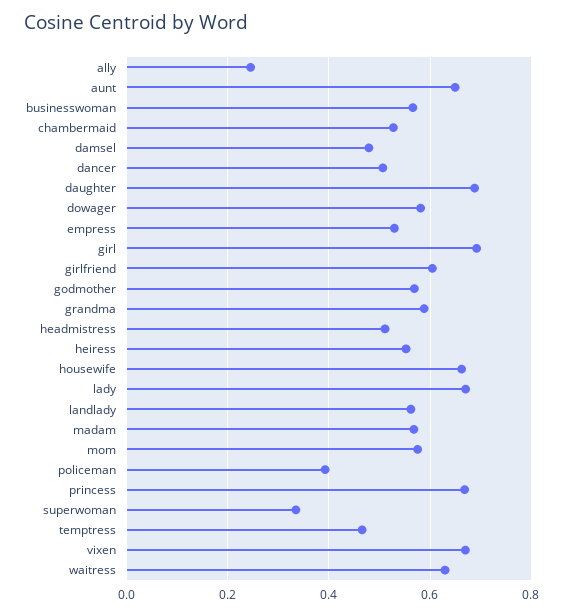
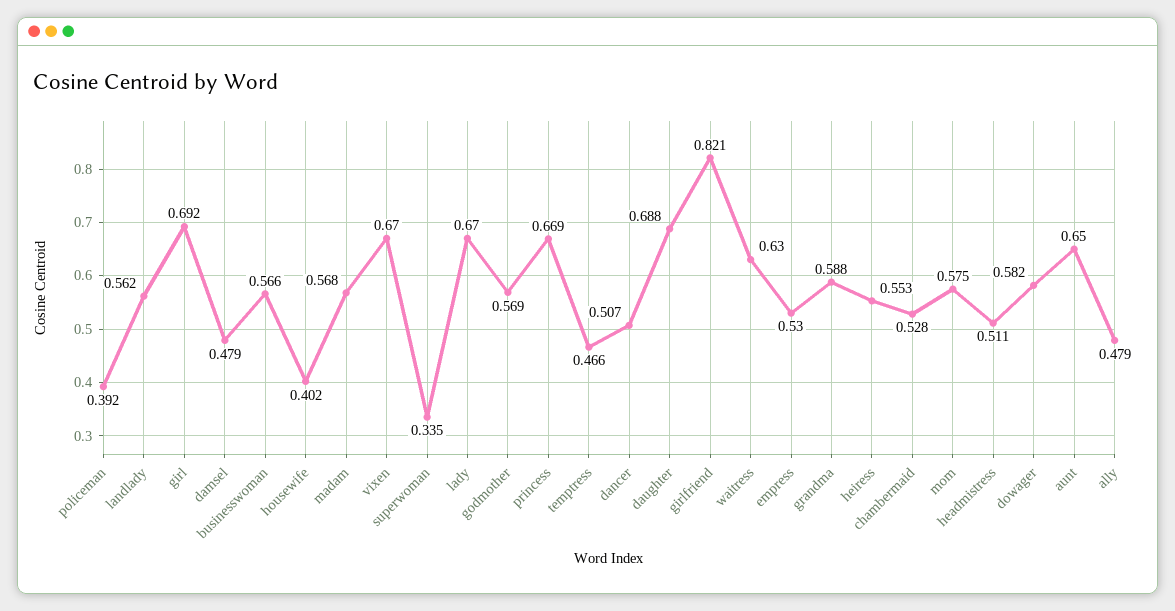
  {
-   "ally": 0.24,
+   "ally": 0.479,
    "aunt": 0.65,
    "businesswoman": 0.566,
    "chambermaid": 0.528,
    "damsel": 0.479,
    "dancer": 0.507,
    "daughter": 0.688,
    "dowager": 0.582,
    "empress": 0.53,
    "girl": 0.692,
-   "girlfriend": 0.6,
+   "girlfriend": 0.821,
    "godmother": 0.569,
    "grandma": 0.588,
    "headmistress": 0.511,
    "heiress": 0.553,
-   "housewife": 0.66,
+   "housewife": 0.402,
    "lady": 0.67,
    "landlady": 0.562,
    "madam": 0.568,
    "mom": 0.575,
    "policeman": 0.392,
    "princess": 0.669,
    "superwoman": 0.335,
    "temptress": 0.466,
    "vixen": 0.67,
    "waitress": 0.63
  }

